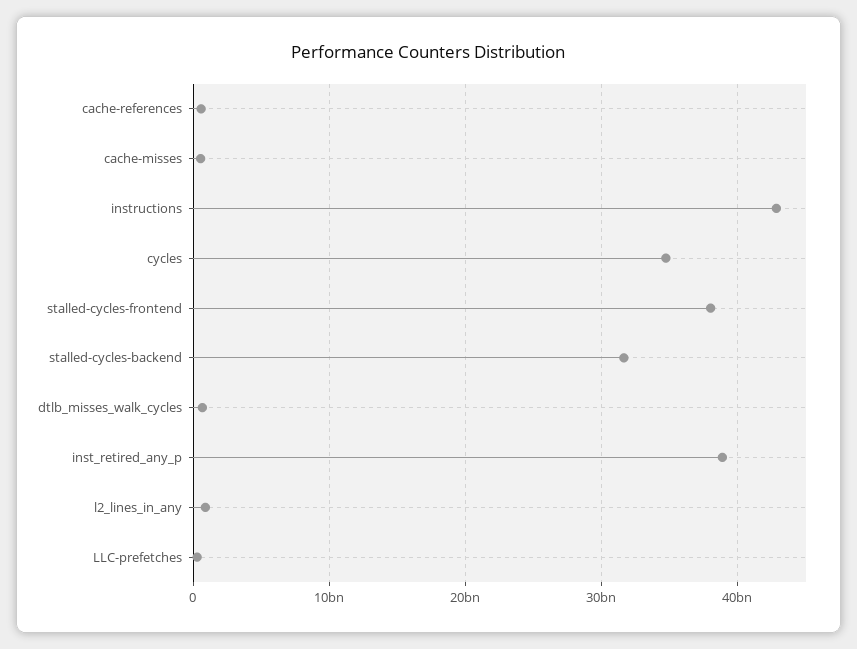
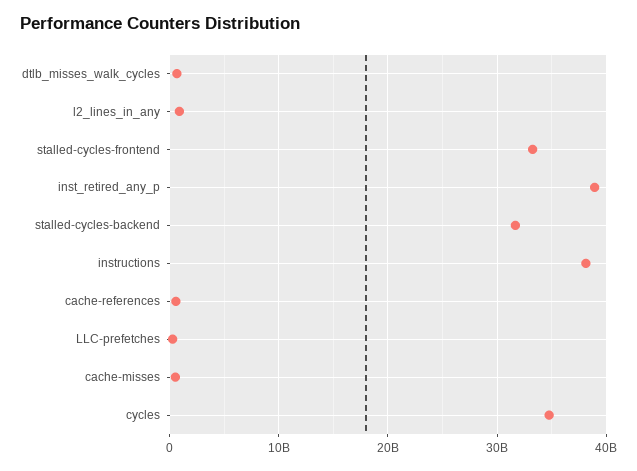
  {
    "cache-references": 1000000000,
    "cache-misses": 1000000000,
-   "instructions": 43000000000,
+   "instructions": 38000000000,
    "cycles": 35000000000,
-   "stalled-cycles-frontend": 38000000000,
+   "stalled-cycles-frontend": 33000000000,
    "stalled-cycles-backend": 32000000000,
    "dtlb_misses_walk_cycles": 1000000000,
    "inst_retired_any_p": 39000000000,
    "l2_lines_in_any": 1000000000,
    "LLC-prefetches": 0
  }

